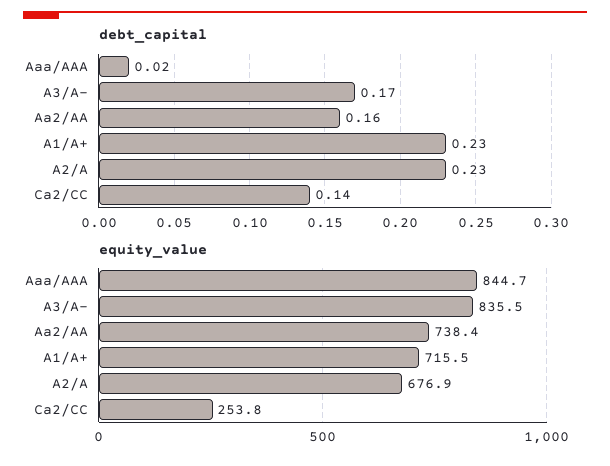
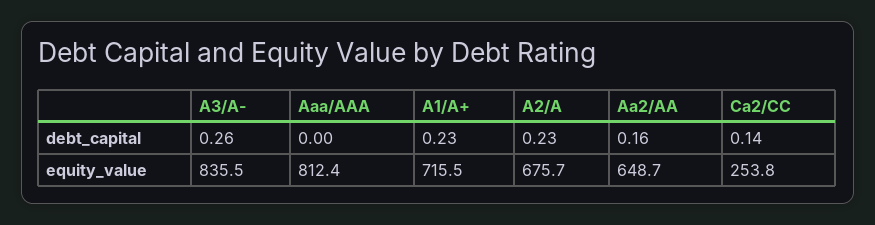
  {
    "debt_capital": {
-     "Aaa/AAA": 0.02,
+     "Aaa/AAA": 0,
-     "A3/A-": 0.17,
+     "A3/A-": 0.26,
      "Aa2/AA": 0.16,
      "A1/A+": 0.23,
      "A2/A": 0.23,
      "Ca2/CC": 0.14
    },
    "equity_value": {
-     "Aaa/AAA": 844.7,
+     "Aaa/AAA": 812.4,
      "A3/A-": 835.5,
-     "Aa2/AA": 738.4,
+     "Aa2/AA": 648.7,
      "A1/A+": 715.5,
-     "A2/A": 676.9,
+     "A2/A": 675.7,
      "Ca2/CC": 253.8
    }
  }

